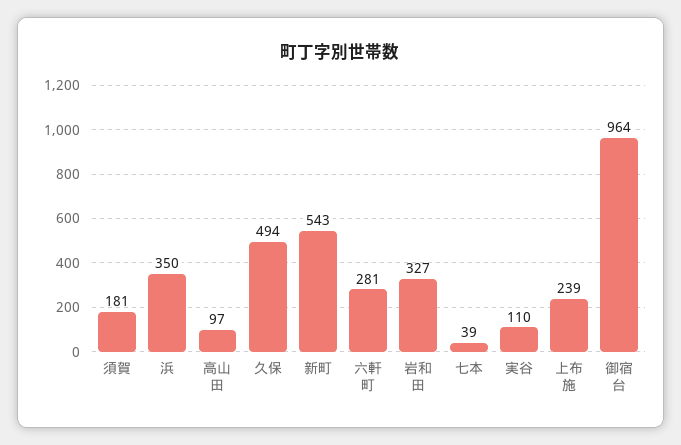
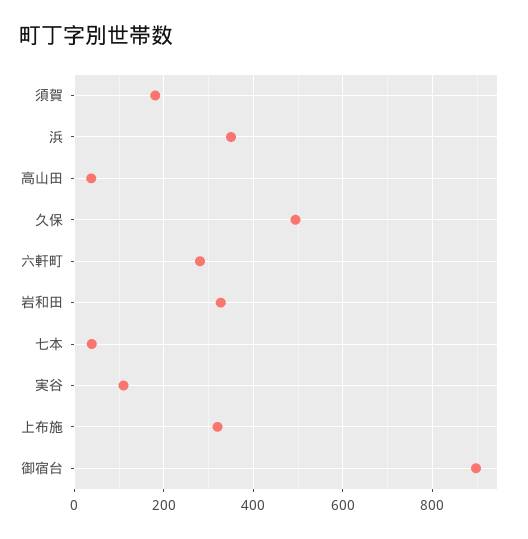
  {
    "須賀": 181,
    "浜": 350,
-   "高山田": 97,
+   "高山田": 40,
    "久保": 494,
-   "新町": 543,
    "六軒町": 281,
    "岩和田": 327,
    "七本": 39,
    "実谷": 110,
-   "上布施": 239,
+   "上布施": 320,
-   "御宿台": 964
+   "御宿台": 900
  }

